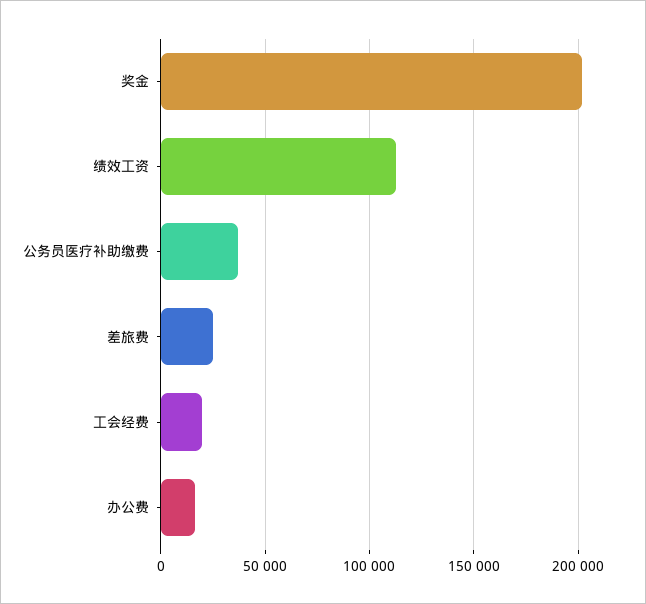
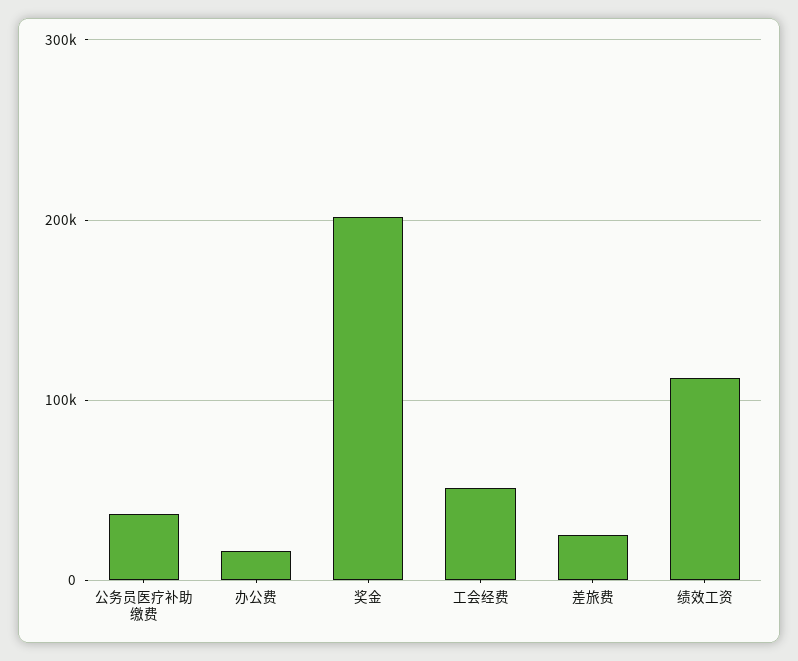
  {
    "奖金": 200000,
    "绩效工资": 115000,
    "公务员医疗补助缴费": 35000,
    "差旅费": 25000,
-   "工会经费": 20000,
+   "工会经费": 50000,
    "办公费": 15000
  }

